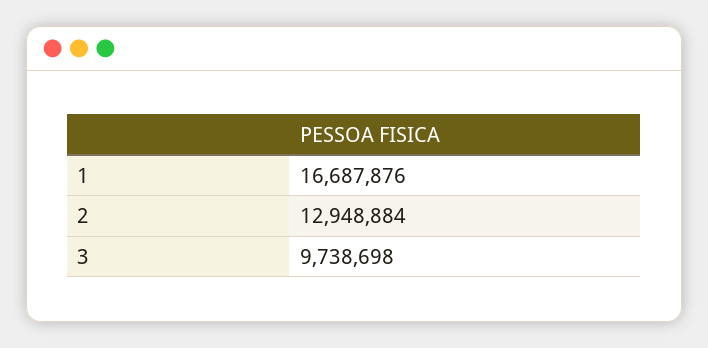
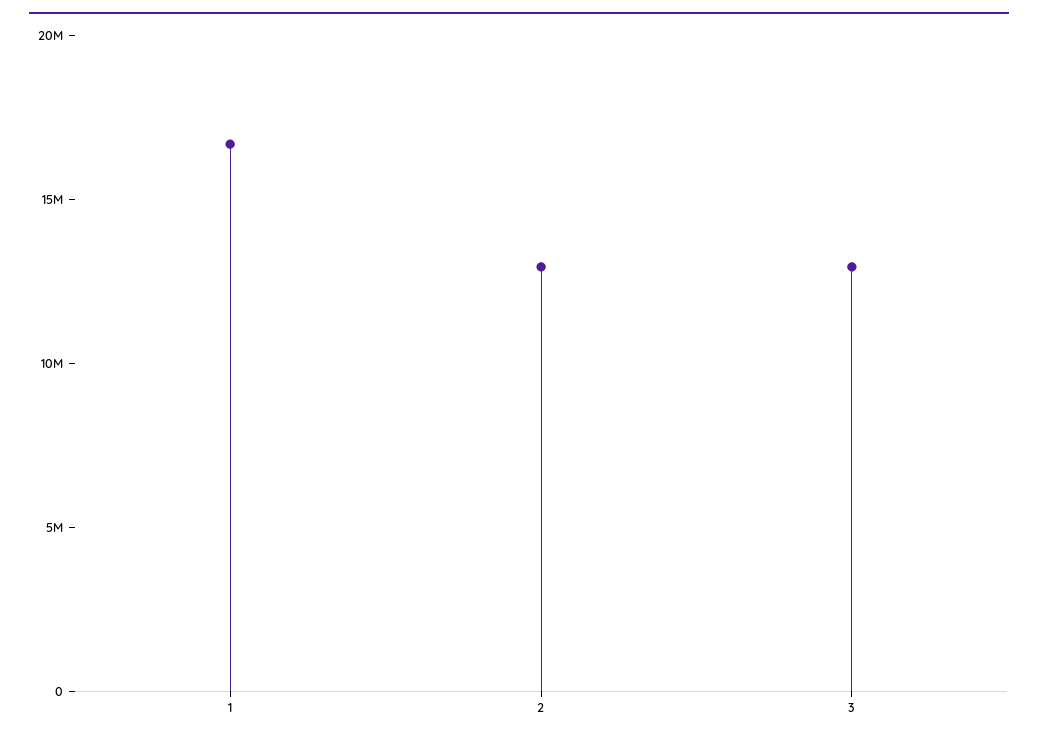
  {
    "1": 16687876,
    "2": 12948884,
-   "3": 9738698
+   "3": 13000000
  }

